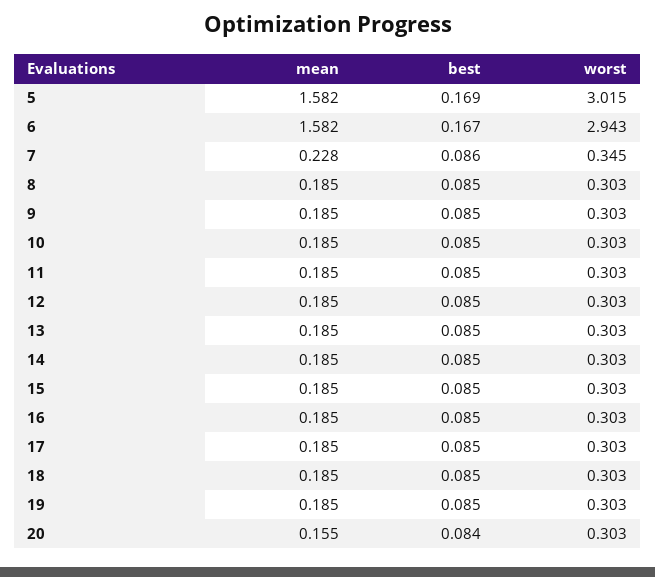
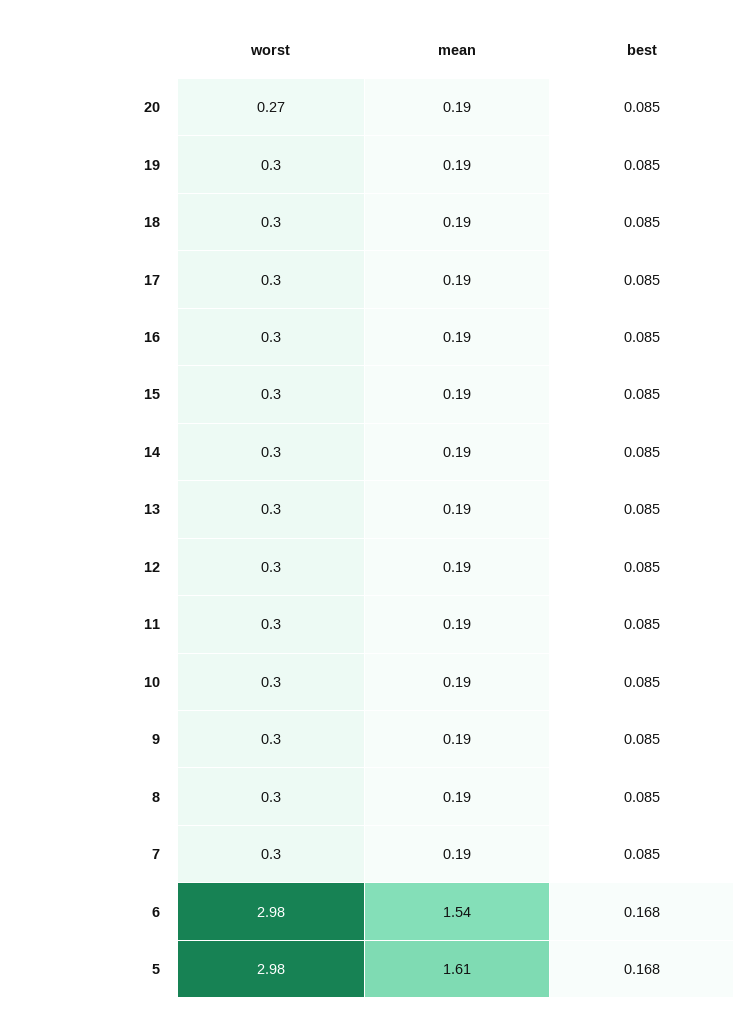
  {
    "mean": {
-     "5": 1.582,
+     "5": 1.61,
-     "6": 1.582,
+     "6": 1.54,
-     "7": 0.228,
+     "7": 0.19,
      "8": 0.185,
      "9": 0.185,
      "10": 0.185,
      "11": 0.185,
      "12": 0.185,
      "13": 0.185,
      "14": 0.185,
      "15": 0.185,
      "16": 0.185,
      "17": 0.185,
      "18": 0.185,
      "19": 0.185,
-     "20": 0.155
+     "20": 0.19
    },
    "best": {
-     "5": 0.169,
+     "5": 0.168,
-     "6": 0.167,
+     "6": 0.168,
-     "7": 0.086,
+     "7": 0.085,
      "8": 0.085,
      "9": 0.085,
      "10": 0.085,
      "11": 0.085,
      "12": 0.085,
      "13": 0.085,
      "14": 0.085,
      "15": 0.085,
      "16": 0.085,
      "17": 0.085,
      "18": 0.085,
      "19": 0.085,
-     "20": 0.084
+     "20": 0.085
    },
    "worst": {
-     "5": 3.015,
+     "5": 2.98,
-     "6": 2.943,
+     "6": 2.98,
-     "7": 0.345,
+     "7": 0.3,
      "8": 0.303,
      "9": 0.303,
      "10": 0.303,
      "11": 0.303,
      "12": 0.303,
      "13": 0.303,
      "14": 0.303,
      "15": 0.303,
      "16": 0.303,
      "17": 0.303,
      "18": 0.303,
      "19": 0.303,
-     "20": 0.303
+     "20": 0.27
    }
  }

